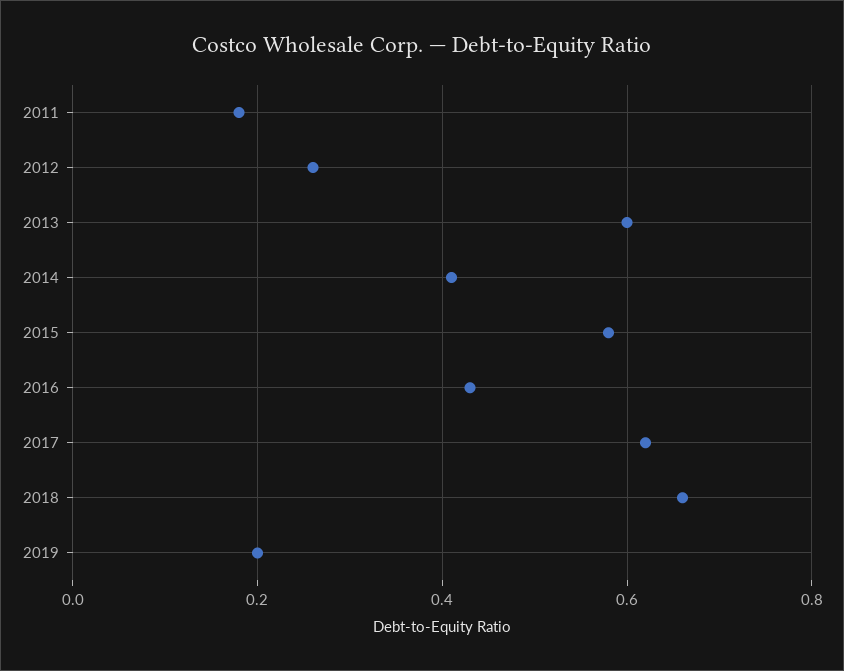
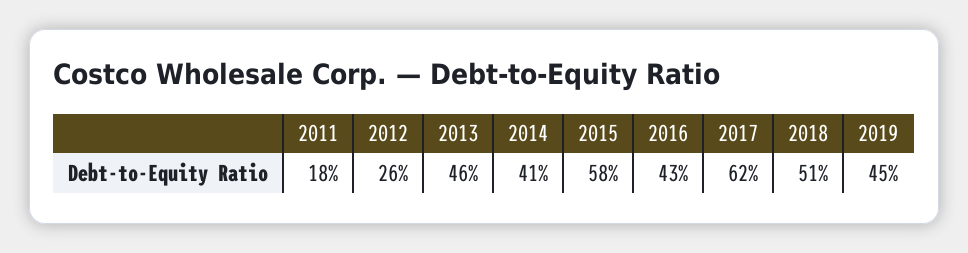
  {
    "2011": 0.18,
    "2012": 0.26,
-   "2013": 0.6,
+   "2013": 0.46,
    "2014": 0.41,
    "2015": 0.58,
    "2016": 0.43,
    "2017": 0.62,
-   "2018": 0.65,
+   "2018": 0.51,
-   "2019": 0.2
+   "2019": 0.45
  }

